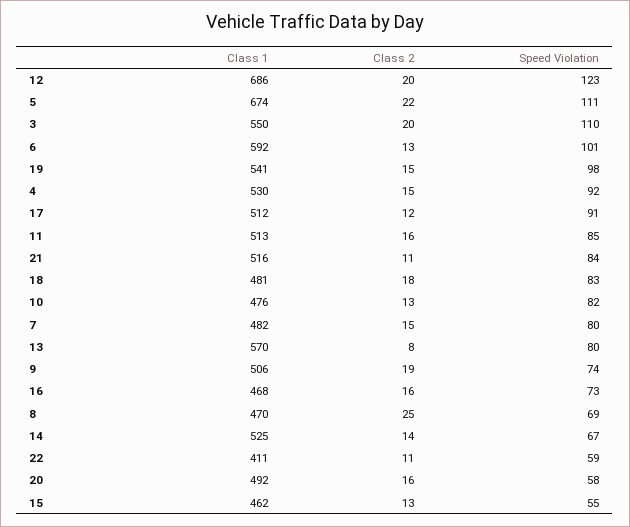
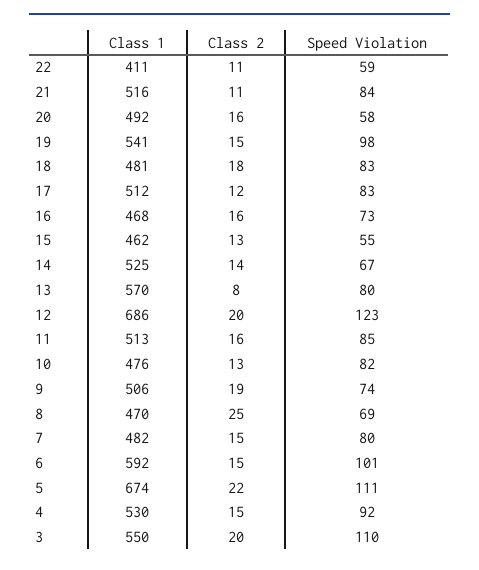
  {
    "Class 1": {
      "12": 686,
      "5": 674,
      "3": 550,
      "6": 592,
      "19": 541,
      "4": 530,
      "17": 512,
      "11": 513,
      "21": 516,
      "18": 481,
      "10": 476,
      "7": 482,
      "13": 570,
      "9": 506,
      "16": 468,
      "8": 470,
      "14": 525,
      "22": 411,
      "20": 492,
      "15": 462
    },
    "Class 2": {
      "12": 20,
      "5": 22,
      "3": 20,
-     "6": 13,
+     "6": 15,
      "19": 15,
      "4": 15,
      "17": 12,
      "11": 16,
      "21": 11,
      "18": 18,
      "10": 13,
      "7": 15,
      "13": 8,
      "9": 19,
      "16": 16,
      "8": 25,
      "14": 14,
      "22": 11,
      "20": 16,
      "15": 13
    },
    "Speed Violation": {
      "12": 123,
      "5": 111,
      "3": 110,
      "6": 101,
      "19": 98,
      "4": 92,
-     "17": 91,
+     "17": 83,
      "11": 85,
      "21": 84,
      "18": 83,
      "10": 82,
      "7": 80,
      "13": 80,
      "9": 74,
      "16": 73,
      "8": 69,
      "14": 67,
      "22": 59,
      "20": 58,
      "15": 55
    }
  }

